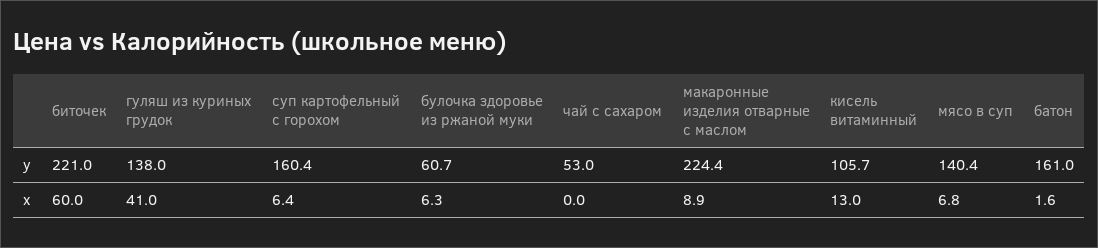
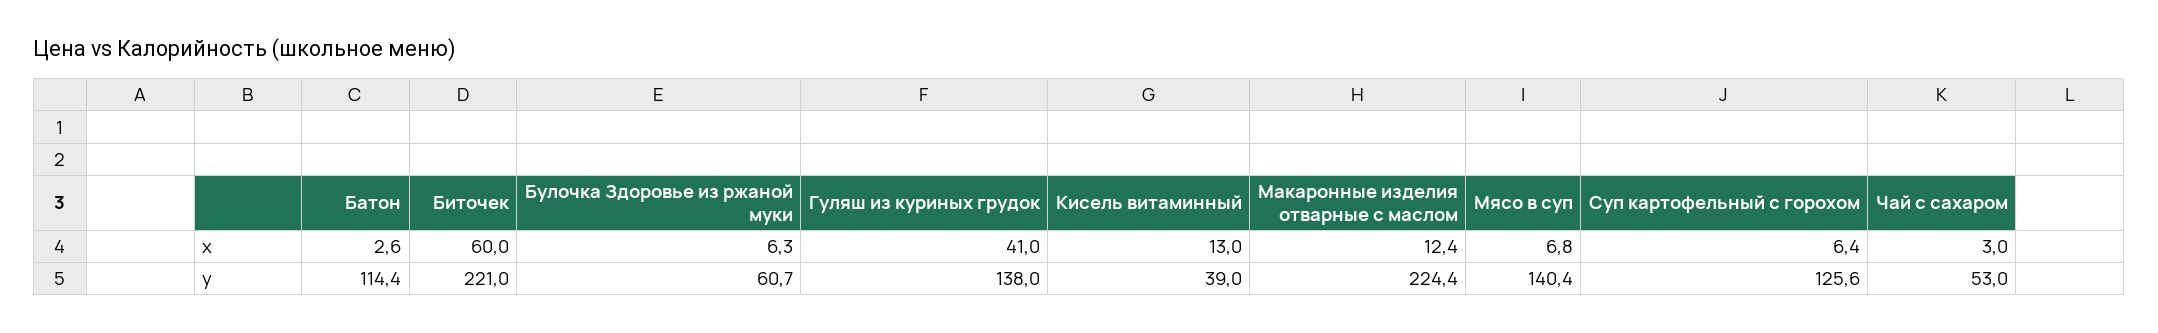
  {
    "биточек": {
      "y": 221,
      "x": 60
    },
    "гуляш из куриных грудок": {
      "y": 138,
      "x": 41
    },
    "суп картофельный с горохом": {
-     "y": 160.4,
+     "y": 125.6,
      "x": 6.4
    },
    "булочка здоровье из ржаной муки": {
      "y": 60.7,
      "x": 6.3
    },
    "чай с сахаром": {
      "y": 53,
-     "x": 0
+     "x": 3
    },
    "макаронные изделия отварные с маслом": {
      "y": 224.4,
-     "x": 8.9
+     "x": 12.4
    },
    "кисель витаминный": {
-     "y": 105.7,
+     "y": 39,
      "x": 13
    },
    "мясо в суп": {
      "y": 140.4,
      "x": 6.8
    },
    "батон": {
-     "y": 161,
+     "y": 114.4,
-     "x": 1.6
+     "x": 2.6
    }
  }

